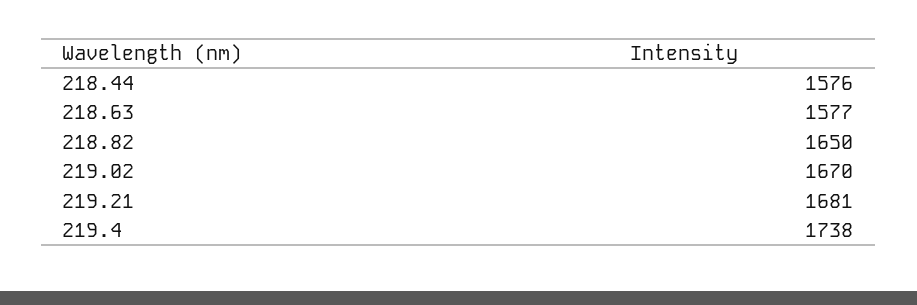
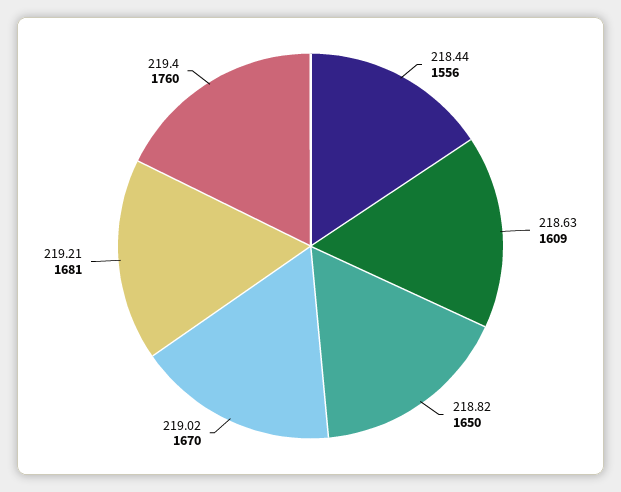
  {
-   "218.44": 1576,
+   "218.44": 1556,
-   "218.63": 1577,
+   "218.63": 1609,
    "218.82": 1650,
    "219.02": 1670,
    "219.21": 1681,
-   "219.4": 1738
+   "219.4": 1760
  }

